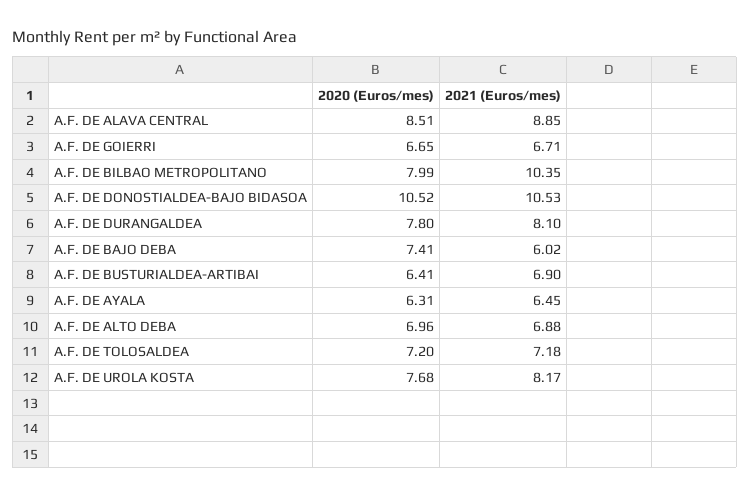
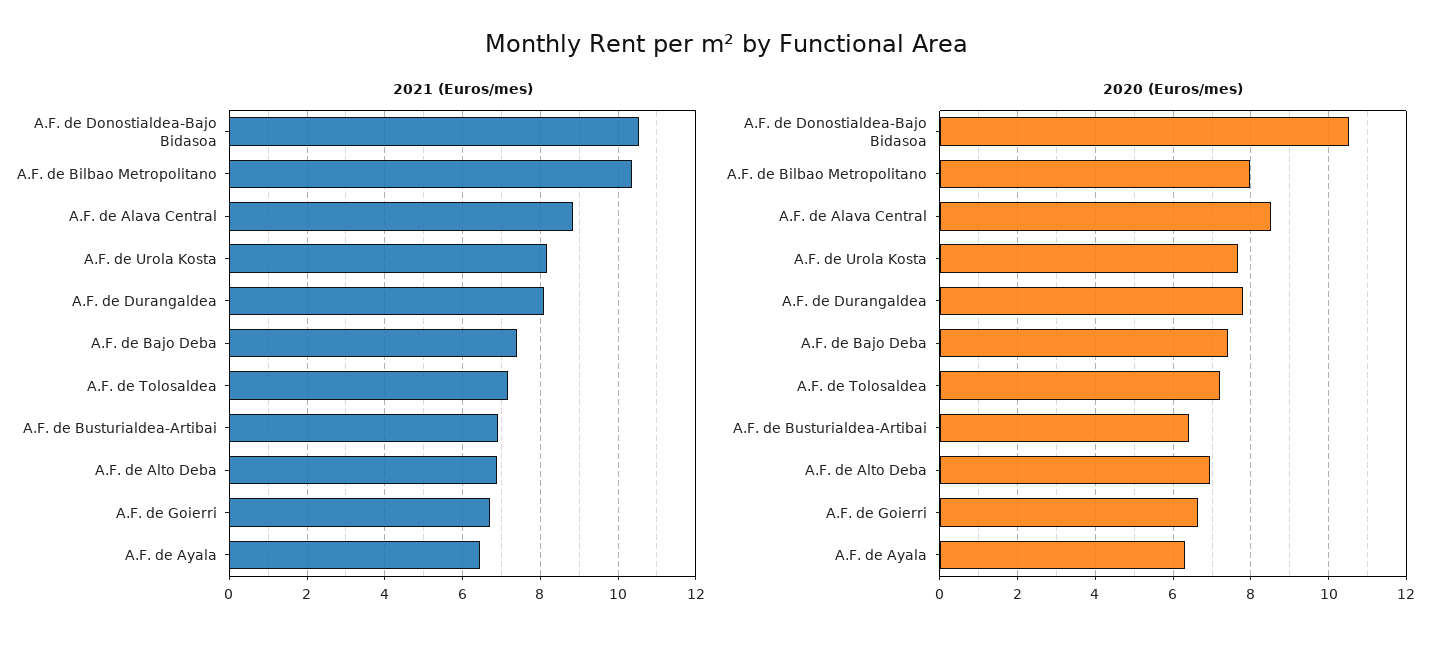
  {
    "2020 (Euros/mes)": {
      "A.F. DE ALAVA CENTRAL": 8.51,
      "A.F. DE GOIERRI": 6.65,
      "A.F. DE BILBAO METROPOLITANO": 7.99,
      "A.F. DE DONOSTIALDEA-BAJO BIDASOA": 10.52,
      "A.F. DE DURANGALDEA": 7.8,
      "A.F. DE BAJO DEBA": 7.41,
      "A.F. DE BUSTURIALDEA-ARTIBAI": 6.41,
      "A.F. DE AYALA": 6.31,
      "A.F. DE ALTO DEBA": 6.96,
      "A.F. DE TOLOSALDEA": 7.2,
      "A.F. DE UROLA KOSTA": 7.68
    },
    "2021 (Euros/mes)": {
      "A.F. DE ALAVA CENTRAL": 8.85,
      "A.F. DE GOIERRI": 6.71,
      "A.F. DE BILBAO METROPOLITANO": 10.35,
      "A.F. DE DONOSTIALDEA-BAJO BIDASOA": 10.53,
      "A.F. DE DURANGALDEA": 8.1,
-     "A.F. DE BAJO DEBA": 6.02,
+     "A.F. DE BAJO DEBA": 7.4,
      "A.F. DE BUSTURIALDEA-ARTIBAI": 6.9,
      "A.F. DE AYALA": 6.45,
      "A.F. DE ALTO DEBA": 6.88,
      "A.F. DE TOLOSALDEA": 7.18,
      "A.F. DE UROLA KOSTA": 8.17
    }
  }

